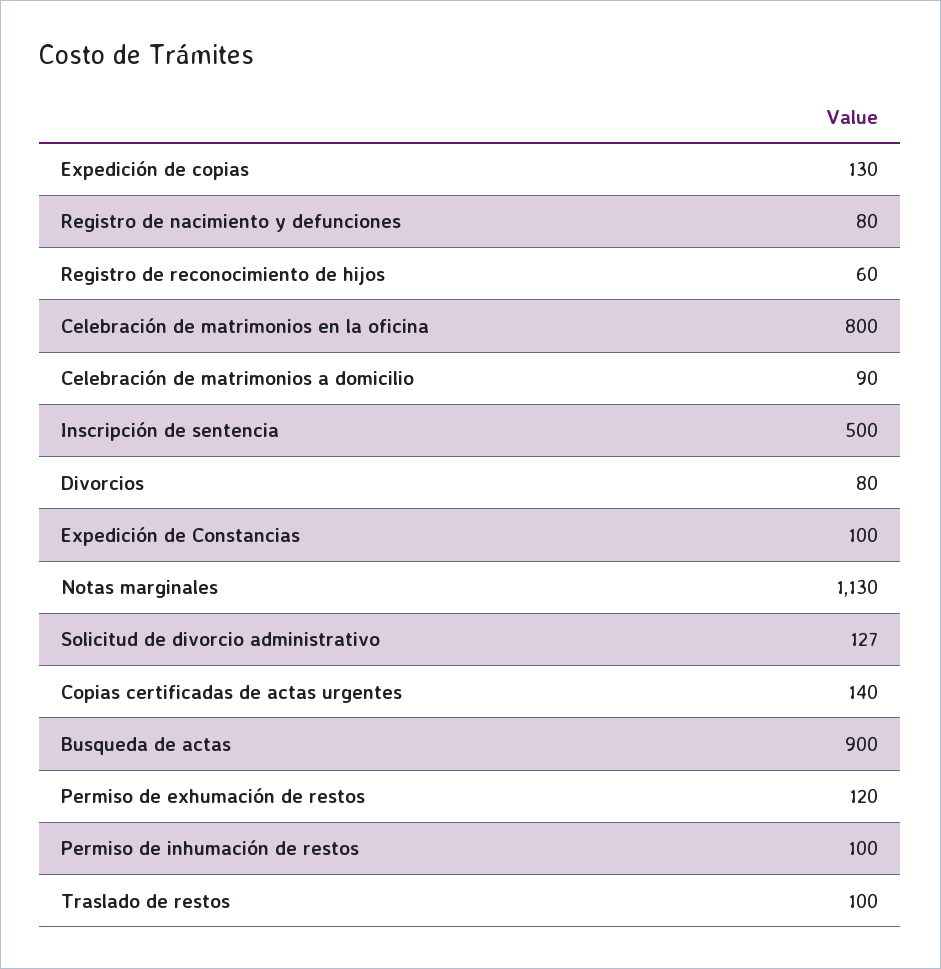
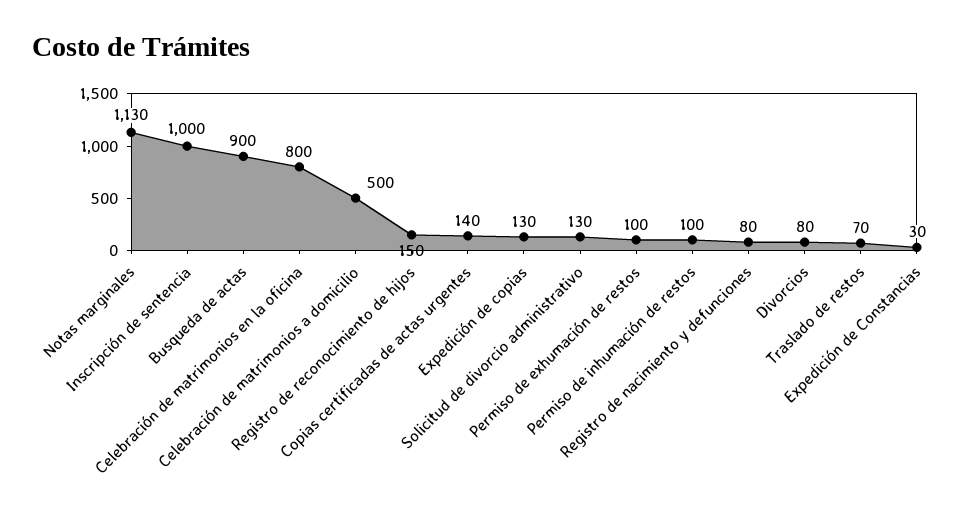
  {
    "Expedición de copias": 130,
    "Registro de nacimiento y defunciones": 80,
-   "Registro de reconocimiento de hijos": 60,
+   "Registro de reconocimiento de hijos": 150,
    "Celebración de matrimonios en la oficina": 800,
-   "Celebración de matrimonios a domicilio": 90,
+   "Celebración de matrimonios a domicilio": 500,
-   "Inscripción de sentencia": 500,
+   "Inscripción de sentencia": 1000,
    "Divorcios": 80,
-   "Expedición de Constancias": 100,
+   "Expedición de Constancias": 30,
    "Notas marginales": 1130,
-   "Solicitud de divorcio administrativo": 127,
+   "Solicitud de divorcio administrativo": 130,
    "Copias certificadas de actas urgentes": 140,
    "Busqueda de actas": 900,
-   "Permiso de exhumación de restos": 120,
+   "Permiso de exhumación de restos": 100,
    "Permiso de inhumación de restos": 100,
-   "Traslado de restos": 100
+   "Traslado de restos": 70
  }

